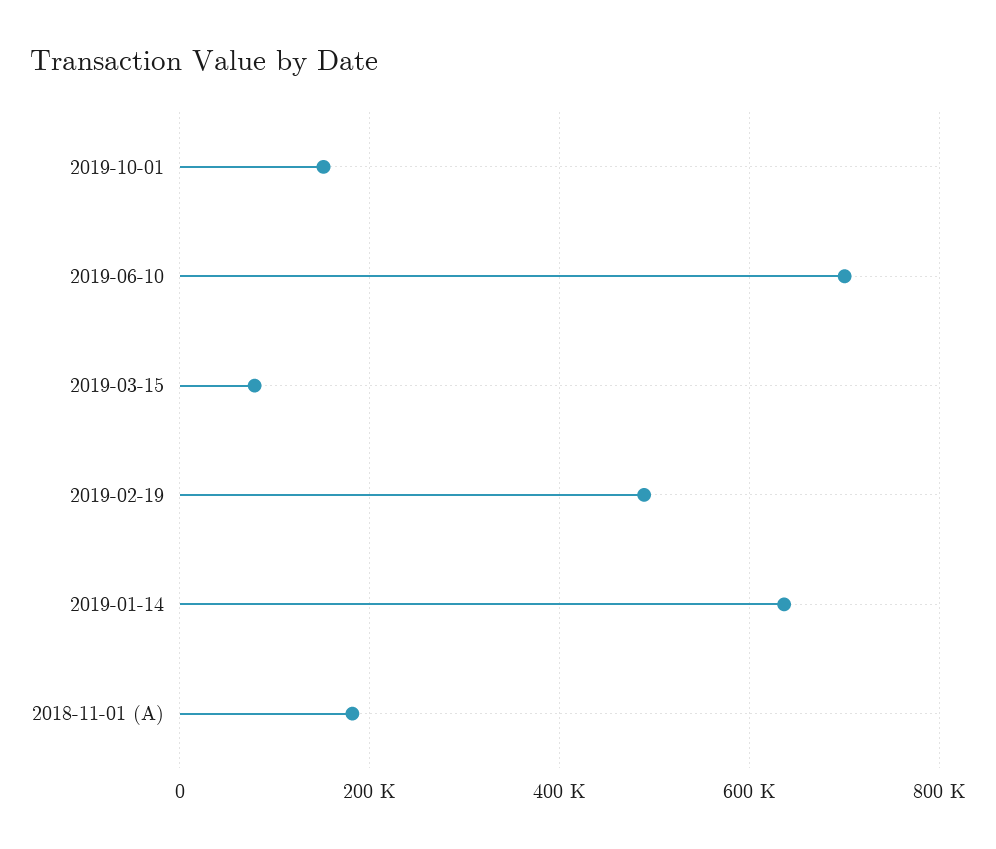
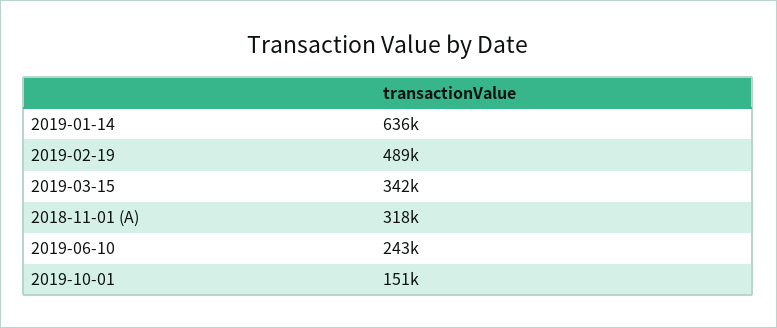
  {
    "2019-10-01": 151000,
-   "2019-06-10": 700000,
+   "2019-06-10": 243000,
-   "2019-03-15": 80000,
+   "2019-03-15": 342000,
    "2019-02-19": 489000,
    "2019-01-14": 636000,
-   "2018-11-01 (A)": 180000
+   "2018-11-01 (A)": 318000
  }

